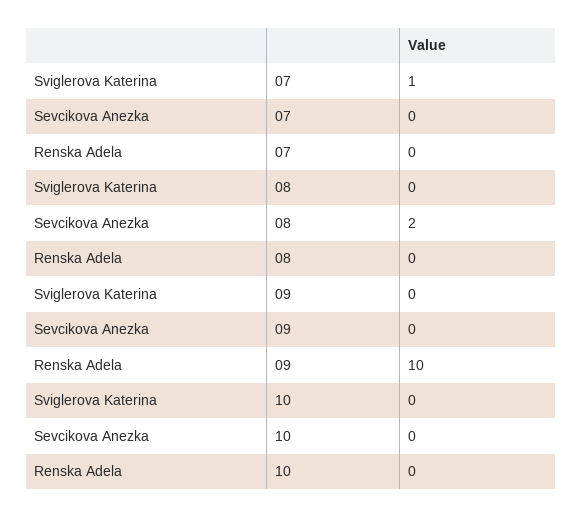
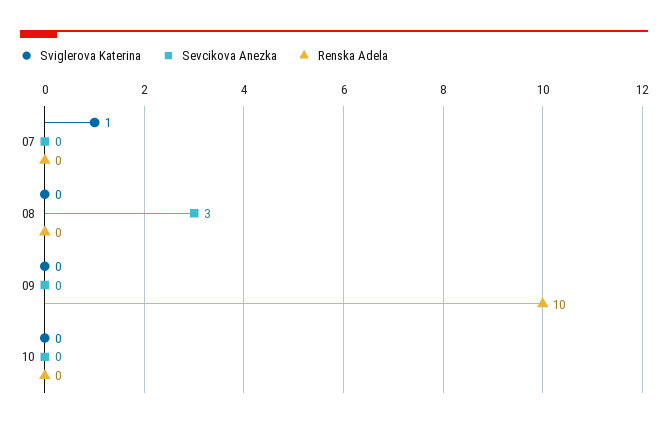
  {
    "Sviglerova Katerina": {
      "07": 1,
      "08": 0,
      "09": 0,
      "10": 0
    },
    "Sevcikova Anezka": {
      "07": 0,
-     "08": 2,
+     "08": 3,
      "09": 0,
      "10": 0
    },
    "Renska Adela": {
      "07": 0,
      "08": 0,
      "09": 10,
      "10": 0
    }
  }

